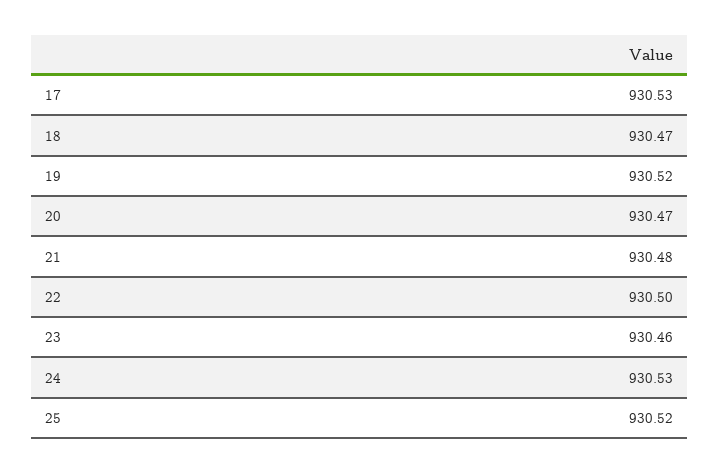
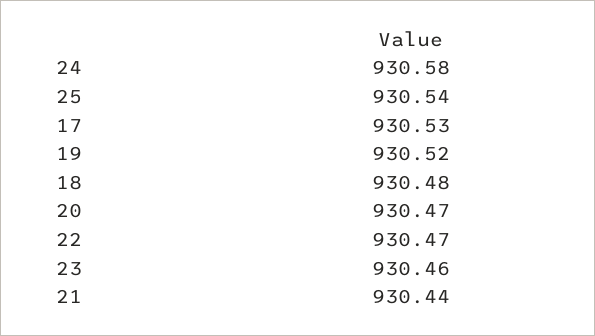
  {
    "17": 930.53,
-   "18": 930.47,
+   "18": 930.48,
    "19": 930.52,
    "20": 930.47,
-   "21": 930.48,
+   "21": 930.44,
-   "22": 930.5,
+   "22": 930.47,
    "23": 930.46,
-   "24": 930.53,
+   "24": 930.58,
-   "25": 930.52
+   "25": 930.54
  }

